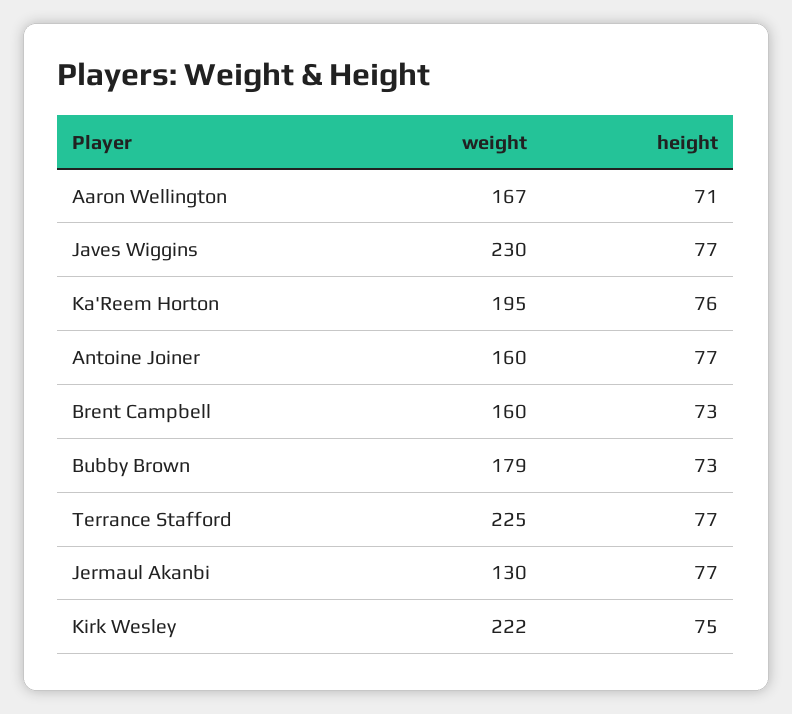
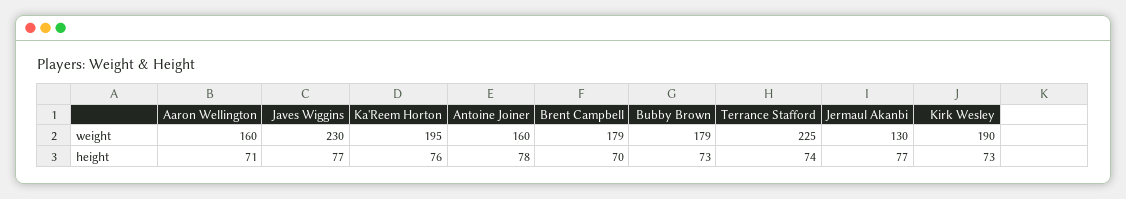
  {
    "weight": {
-     "Aaron Wellington": 167,
+     "Aaron Wellington": 160,
      "Javes Wiggins": 230,
      "Ka'Reem Horton": 195,
      "Antoine Joiner": 160,
-     "Brent Campbell": 160,
+     "Brent Campbell": 179,
      "Bubby Brown": 179,
      "Terrance Stafford": 225,
      "Jermaul Akanbi": 130,
-     "Kirk Wesley": 222
+     "Kirk Wesley": 190
    },
    "height": {
      "Aaron Wellington": 71,
      "Javes Wiggins": 77,
      "Ka'Reem Horton": 76,
-     "Antoine Joiner": 77,
+     "Antoine Joiner": 78,
-     "Brent Campbell": 73,
+     "Brent Campbell": 70,
      "Bubby Brown": 73,
-     "Terrance Stafford": 77,
+     "Terrance Stafford": 74,
      "Jermaul Akanbi": 77,
-     "Kirk Wesley": 75
+     "Kirk Wesley": 73
    }
  }

